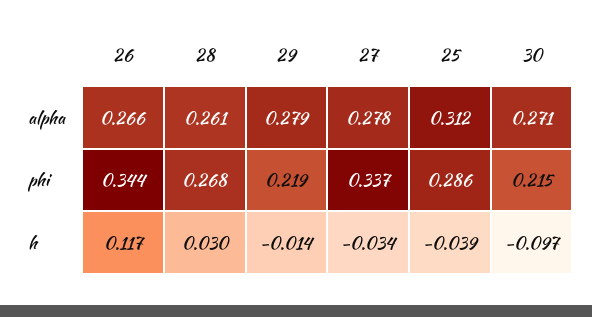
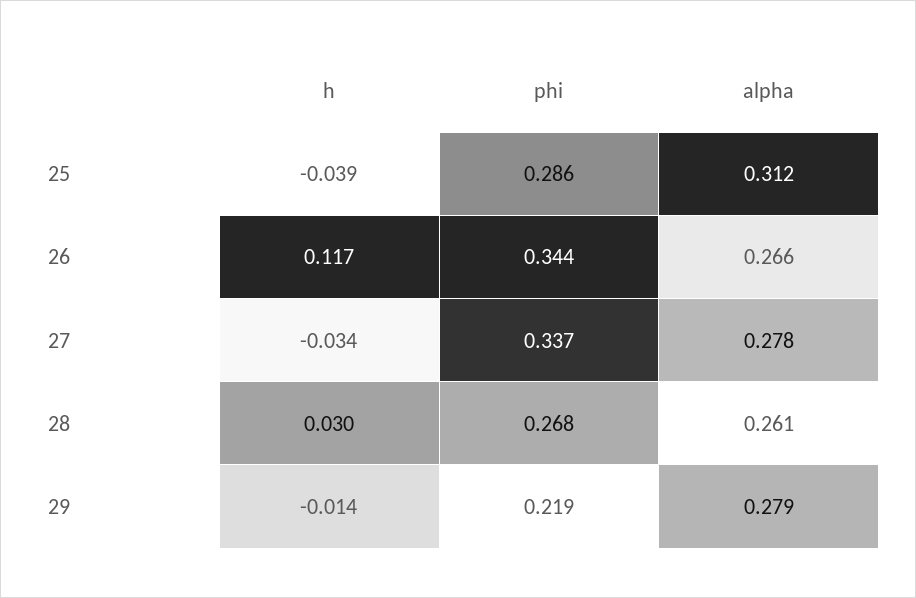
  {
    "26": {
      "alpha": 0.266,
      "phi": 0.344,
      "h": 0.117
    },
    "28": {
      "alpha": 0.261,
      "phi": 0.268,
      "h": 0.03
    },
    "29": {
      "alpha": 0.279,
      "phi": 0.219,
      "h": -0.014
    },
    "27": {
      "alpha": 0.278,
      "phi": 0.337,
      "h": -0.034
    },
    "25": {
      "alpha": 0.312,
      "phi": 0.286,
      "h": -0.039
-   },
+   }
-   "30": {
-     "alpha": 0.271,
-     "phi": 0.215,
-     "h": -0.097
-   }
  }

